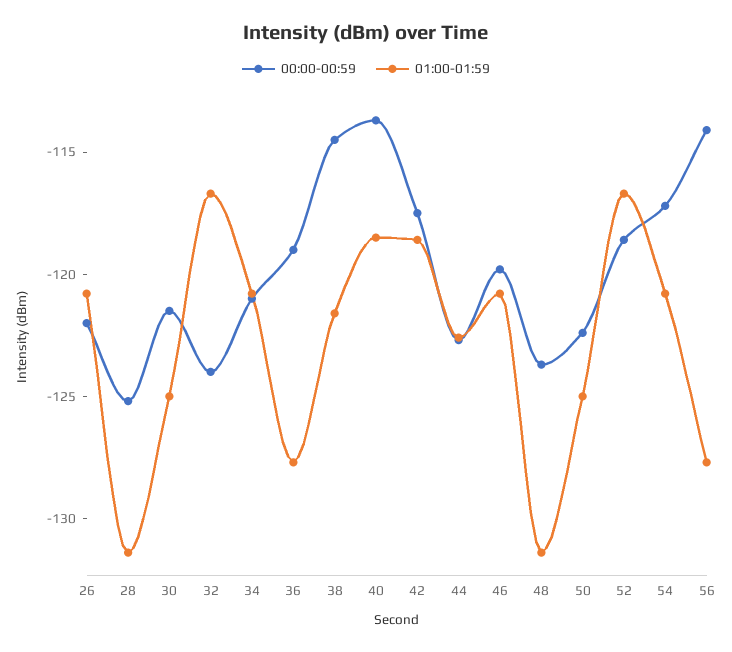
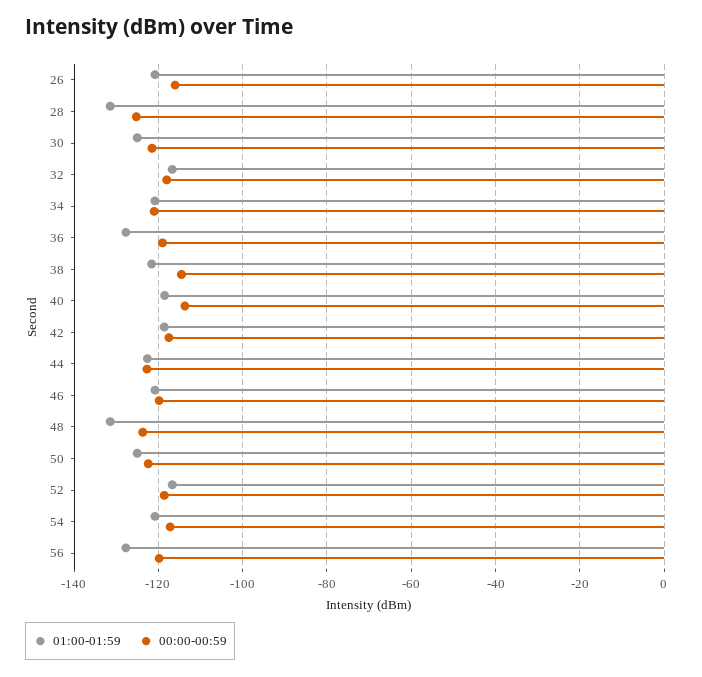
  {
    "00:00-00:59": {
-     "26": -122,
+     "26": -116,
      "28": -125,
      "30": -122,
-     "32": -124,
+     "32": -118,
      "34": -121,
      "36": -119,
      "38": -115,
      "40": -114,
      "42": -118,
      "44": -123,
      "46": -120,
      "48": -124,
      "50": -122,
      "52": -119,
      "54": -117,
-     "56": -114
+     "56": -120
    },
    "01:00-01:59": {
      "26": -121,
      "28": -131,
      "30": -125,
      "32": -117,
      "34": -121,
      "36": -128,
      "38": -122,
      "40": -119,
      "42": -119,
      "44": -123,
      "46": -121,
      "48": -131,
      "50": -125,
      "52": -117,
      "54": -121,
      "56": -128
    }
  }

